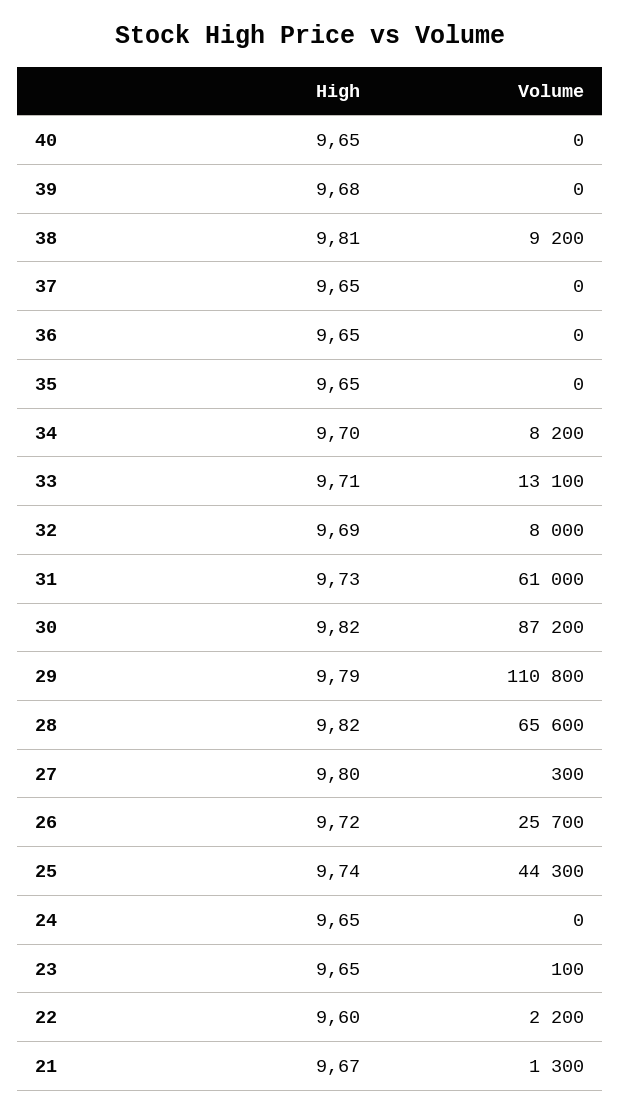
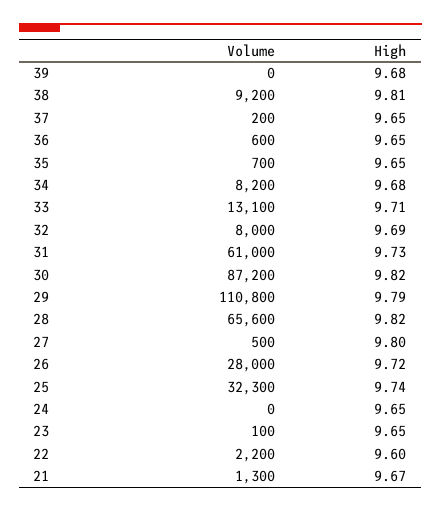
  {
    "High": {
-     "40": 9.65,
      "39": 9.68,
      "38": 9.81,
      "37": 9.65,
      "36": 9.65,
      "35": 9.65,
-     "34": 9.7,
+     "34": 9.68,
      "33": 9.71,
      "32": 9.69,
      "31": 9.73,
      "30": 9.82,
      "29": 9.79,
      "28": 9.82,
      "27": 9.8,
      "26": 9.72,
      "25": 9.74,
      "24": 9.65,
      "23": 9.65,
      "22": 9.6,
      "21": 9.67
    },
    "Volume": {
-     "40": 0,
      "39": 0,
      "38": 9200,
-     "37": 0,
+     "37": 200,
-     "36": 0,
+     "36": 600,
-     "35": 0,
+     "35": 700,
      "34": 8200,
      "33": 13100,
      "32": 8000,
      "31": 61000,
      "30": 87200,
      "29": 110800,
      "28": 65600,
-     "27": 300,
+     "27": 500,
-     "26": 25700,
+     "26": 28000,
-     "25": 44300,
+     "25": 32300,
      "24": 0,
      "23": 100,
      "22": 2200,
      "21": 1300
    }
  }

